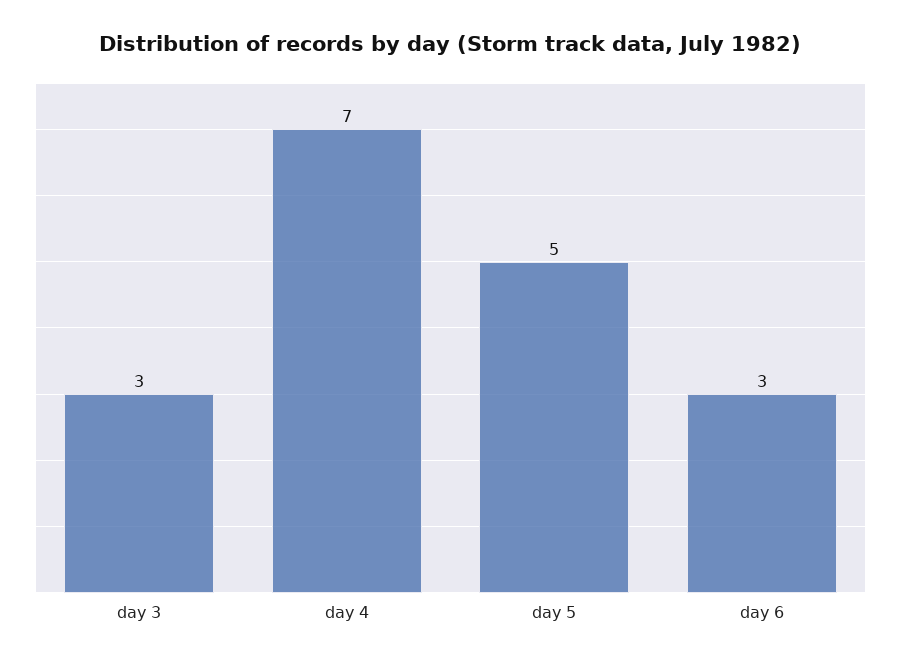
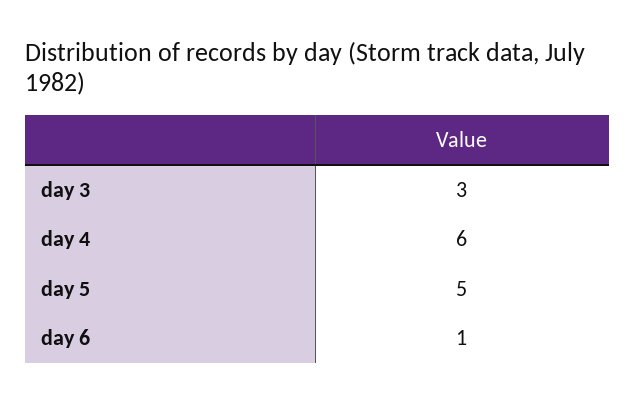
  {
    "day 3": 3,
-   "day 4": 7,
+   "day 4": 6,
    "day 5": 5,
-   "day 6": 3
+   "day 6": 1
  }

